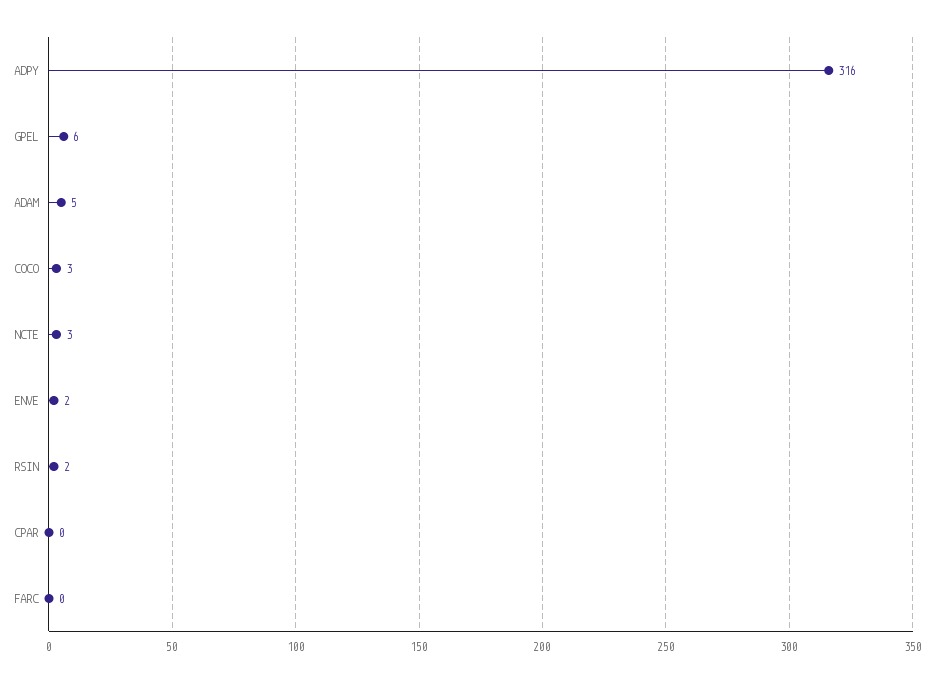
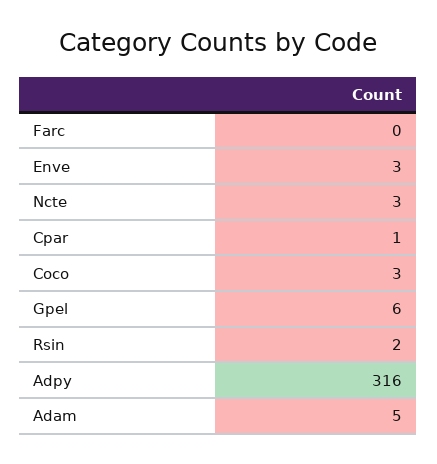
  {
    "ADPY": 316,
    "GPEL": 6,
    "ADAM": 5,
    "COCO": 3,
    "NCTE": 3,
-   "ENVE": 2,
+   "ENVE": 3,
    "RSIN": 2,
-   "CPAR": 0,
+   "CPAR": 1,
    "FARC": 0
  }

